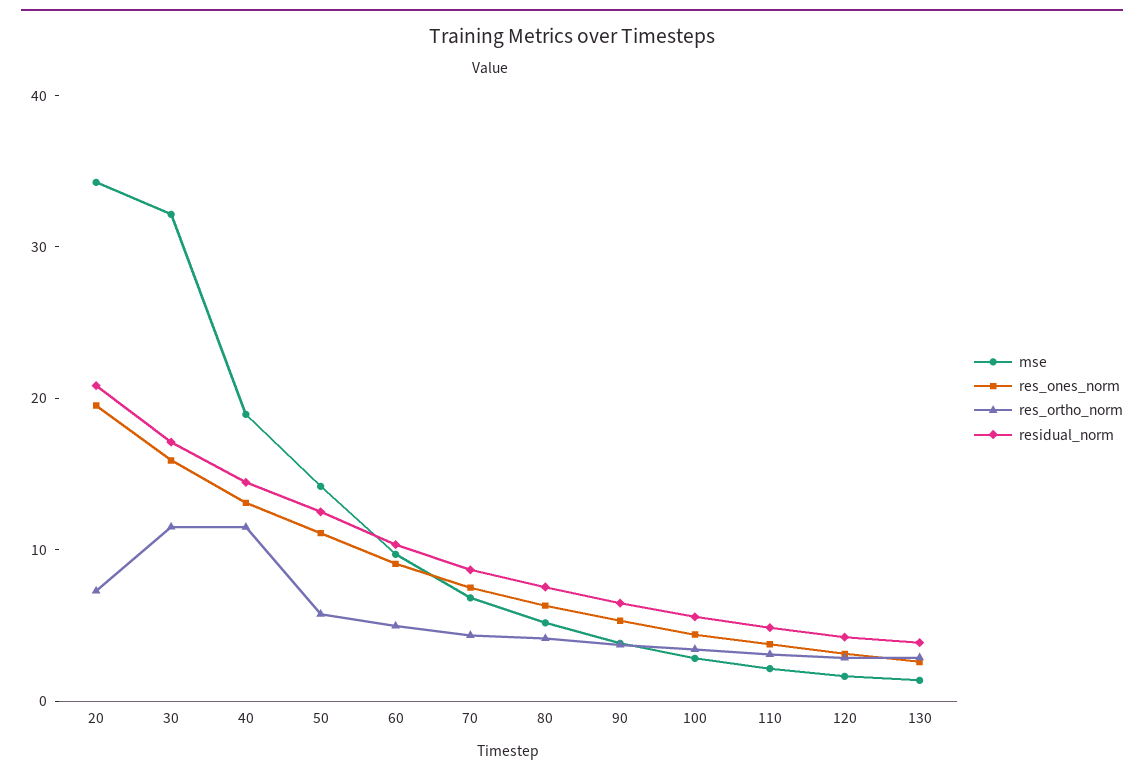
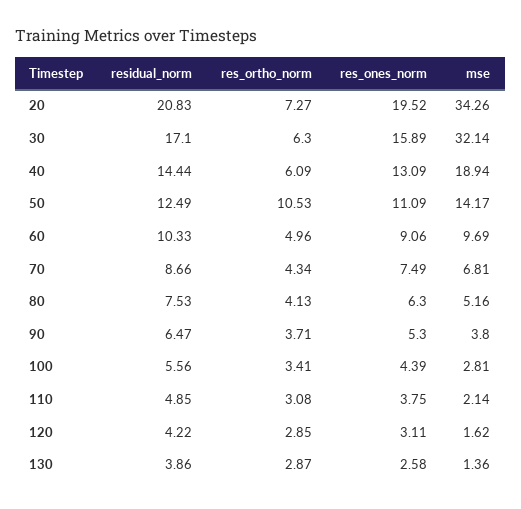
  {
    "mse": {
      "20": 34.26,
      "30": 32.14,
      "40": 18.94,
      "50": 14.17,
      "60": 9.69,
      "70": 6.81,
      "80": 5.16,
      "90": 3.8,
      "100": 2.81,
      "110": 2.14,
      "120": 1.62,
      "130": 1.36
    },
    "res_ones_norm": {
      "20": 19.52,
      "30": 15.89,
      "40": 13.09,
      "50": 11.09,
      "60": 9.06,
      "70": 7.49,
      "80": 6.3,
      "90": 5.3,
      "100": 4.39,
      "110": 3.75,
      "120": 3.11,
      "130": 2.58
    },
    "res_ortho_norm": {
      "20": 7.27,
-     "30": 12,
+     "30": 6.3,
-     "40": 12,
+     "40": 6.09,
-     "50": 6,
+     "50": 10.53,
      "60": 4.96,
      "70": 4.34,
      "80": 4.13,
      "90": 3.71,
      "100": 3.41,
      "110": 3.08,
      "120": 2.85,
      "130": 2.87
    },
    "residual_norm": {
      "20": 20.83,
      "30": 17.1,
      "40": 14.44,
      "50": 12.49,
      "60": 10.33,
      "70": 8.66,
      "80": 7.53,
      "90": 6.47,
      "100": 5.56,
      "110": 4.85,
      "120": 4.22,
      "130": 3.86
    }
  }

